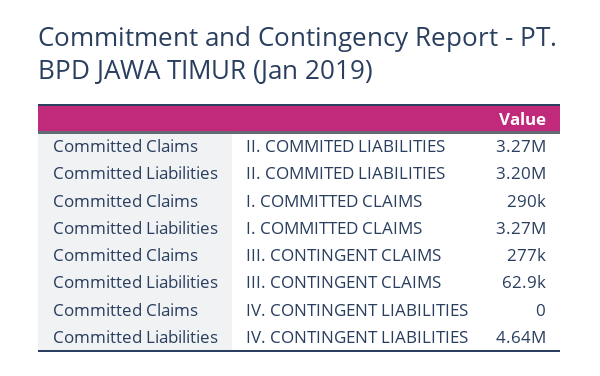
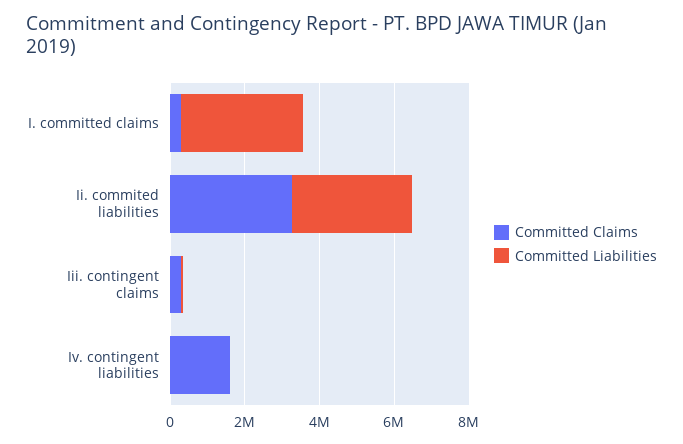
  {
    "Committed Claims": {
      "II. COMMITED LIABILITIES": 3270000,
      "I. COMMITTED CLAIMS": 290000,
      "III. CONTINGENT CLAIMS": 277000,
-     "IV. CONTINGENT LIABILITIES": 0
+     "IV. CONTINGENT LIABILITIES": 1500000
    },
    "Committed Liabilities": {
      "II. COMMITED LIABILITIES": 3200000,
      "I. COMMITTED CLAIMS": 3270000,
      "III. CONTINGENT CLAIMS": 62900,
-     "IV. CONTINGENT LIABILITIES": 4640000
+     "IV. CONTINGENT LIABILITIES": 0
    }
  }

